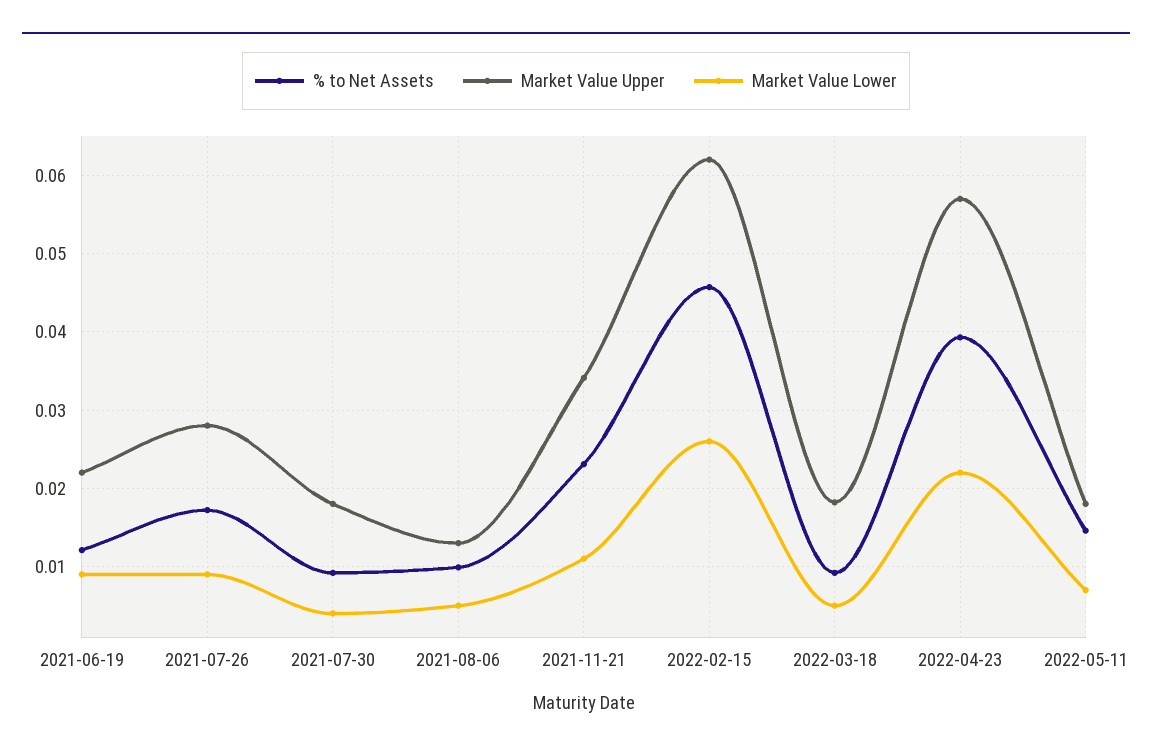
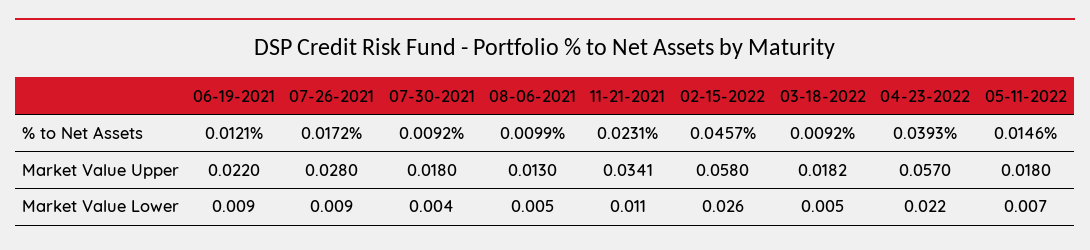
  {
    "% to Net Assets": {
      "2021-06-19": 0.0121,
      "2021-07-26": 0.0172,
      "2021-07-30": 0.0092,
      "2021-08-06": 0.0099,
      "2021-11-21": 0.0231,
      "2022-02-15": 0.0457,
      "2022-03-18": 0.0092,
      "2022-04-23": 0.0393,
      "2022-05-11": 0.0146
    },
    "Market Value Upper": {
      "2021-06-19": 0.022,
      "2021-07-26": 0.028,
      "2021-07-30": 0.018,
      "2021-08-06": 0.013,
      "2021-11-21": 0.0341,
-     "2022-02-15": 0.062,
+     "2022-02-15": 0.058,
      "2022-03-18": 0.0182,
      "2022-04-23": 0.057,
      "2022-05-11": 0.018
    },
    "Market Value Lower": {
      "2021-06-19": 0.009,
      "2021-07-26": 0.009,
      "2021-07-30": 0.004,
      "2021-08-06": 0.005,
      "2021-11-21": 0.011,
      "2022-02-15": 0.026,
      "2022-03-18": 0.005,
      "2022-04-23": 0.022,
      "2022-05-11": 0.007
    }
  }

